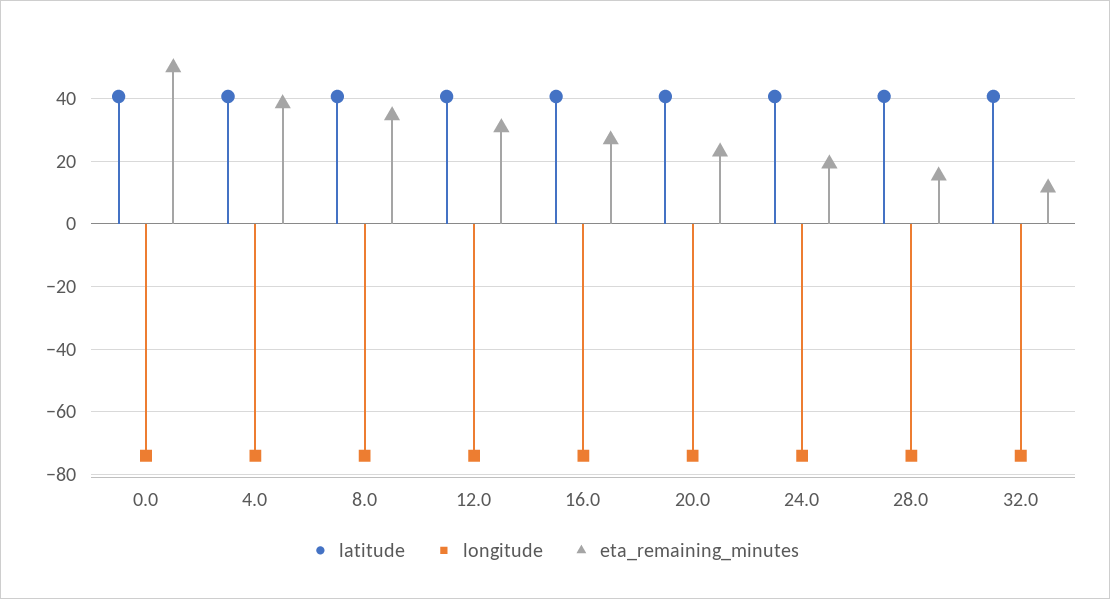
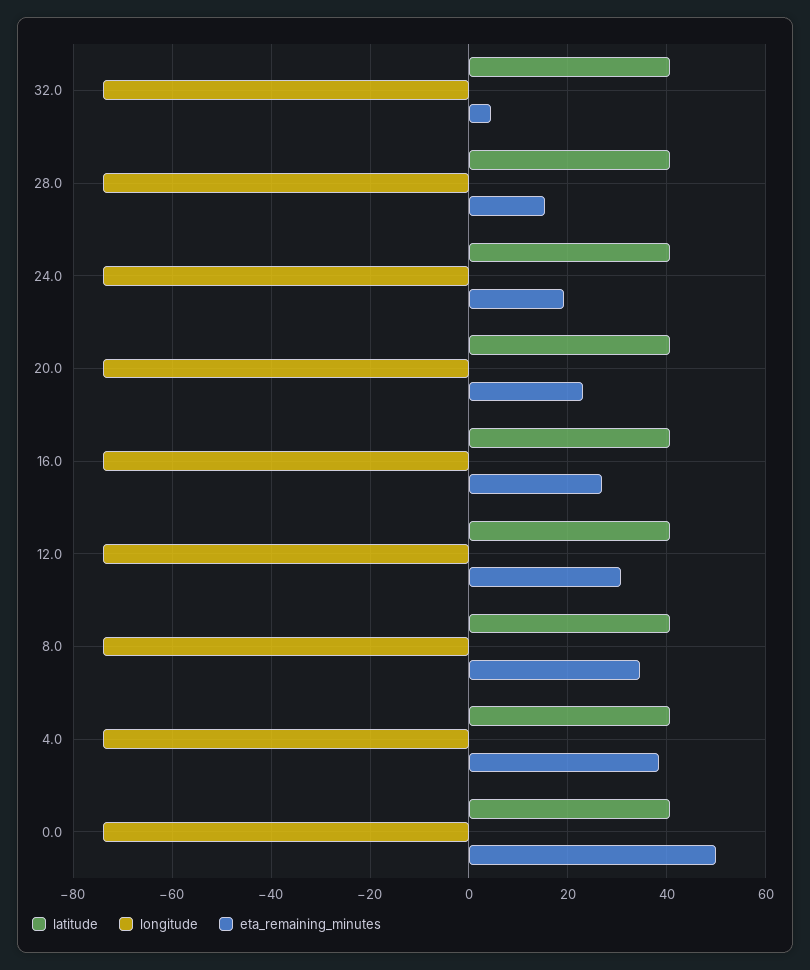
  {
    "latitude": {
      "0.0": 40,
      "4.0": 40,
      "8.0": 40,
      "12.0": 40,
      "16.0": 40,
      "20.0": 40,
      "24.0": 40,
      "28.0": 40,
      "32.0": 40
    },
    "longitude": {
      "0.0": -74,
      "4.0": -74,
      "8.0": -74,
      "12.0": -74,
      "16.0": -74,
      "20.0": -74,
      "24.0": -74,
      "28.0": -74,
      "32.0": -74
    },
    "eta_remaining_minutes": {
      "0.0": 50,
      "4.0": 38,
      "8.0": 34,
      "12.0": 30,
      "16.0": 26,
      "20.0": 24,
      "24.0": 20,
      "28.0": 16,
-     "32.0": 12
+     "32.0": 4
    }
  }

